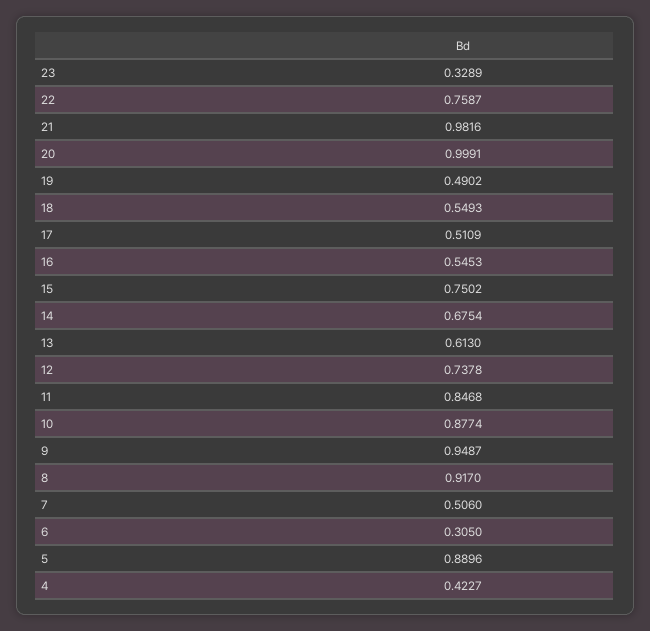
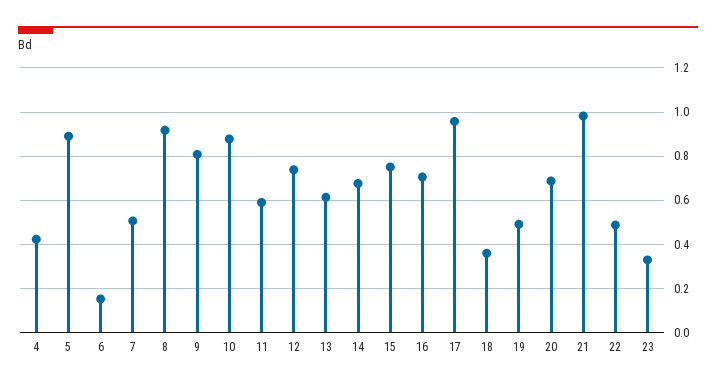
  {
    "23": 0.3289,
-   "22": 0.7587,
+   "22": 0.5,
    "21": 0.9816,
-   "20": 0.9991,
+   "20": 0.7,
    "19": 0.4902,
-   "18": 0.5493,
+   "18": 0.35,
-   "17": 0.5109,
+   "17": 0.95,
-   "16": 0.5453,
+   "16": 0.7,
    "15": 0.7502,
    "14": 0.6754,
    "13": 0.613,
    "12": 0.7378,
-   "11": 0.8468,
+   "11": 0.6,
    "10": 0.8774,
-   "9": 0.9487,
+   "9": 0.8,
    "8": 0.917,
    "7": 0.506,
-   "6": 0.305,
+   "6": 0.15,
    "5": 0.8896,
    "4": 0.4227
  }

